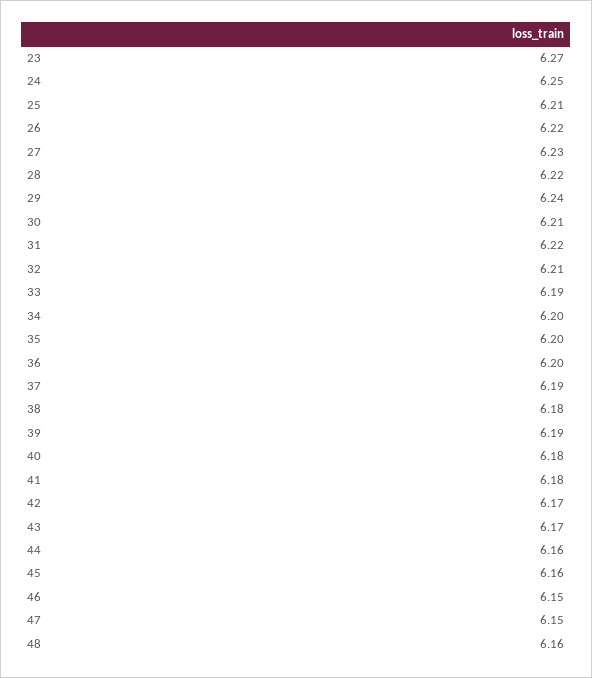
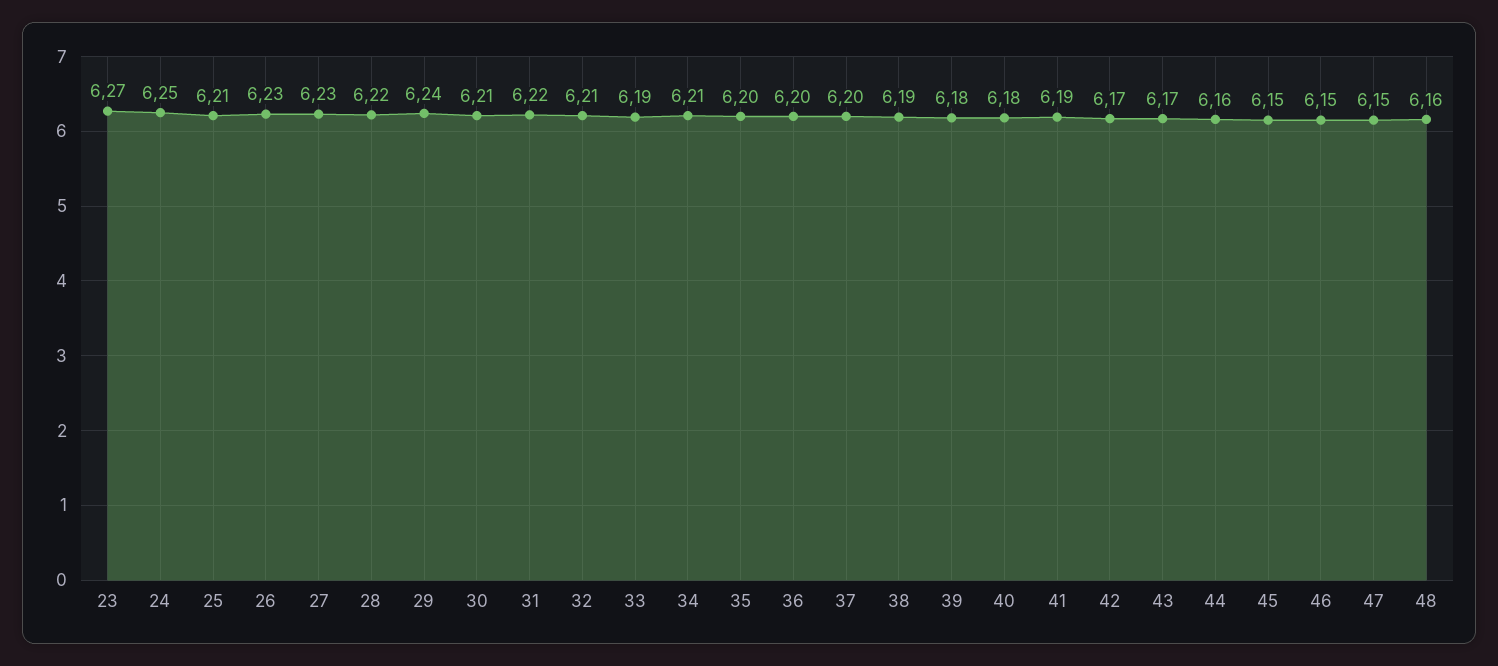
  {
    "23": 6.27,
    "24": 6.25,
    "25": 6.21,
-   "26": 6.22,
+   "26": 6.23,
    "27": 6.23,
    "28": 6.22,
    "29": 6.24,
    "30": 6.21,
    "31": 6.22,
    "32": 6.21,
    "33": 6.19,
-   "34": 6.2,
+   "34": 6.21,
    "35": 6.2,
    "36": 6.2,
-   "37": 6.19,
+   "37": 6.2,
-   "38": 6.18,
+   "38": 6.19,
-   "39": 6.19,
+   "39": 6.18,
    "40": 6.18,
-   "41": 6.18,
+   "41": 6.19,
    "42": 6.17,
    "43": 6.17,
    "44": 6.16,
-   "45": 6.16,
+   "45": 6.15,
    "46": 6.15,
    "47": 6.15,
    "48": 6.16
  }

